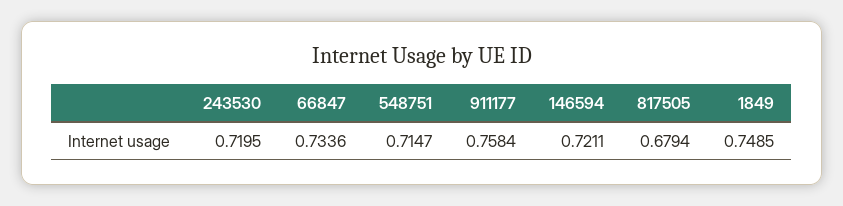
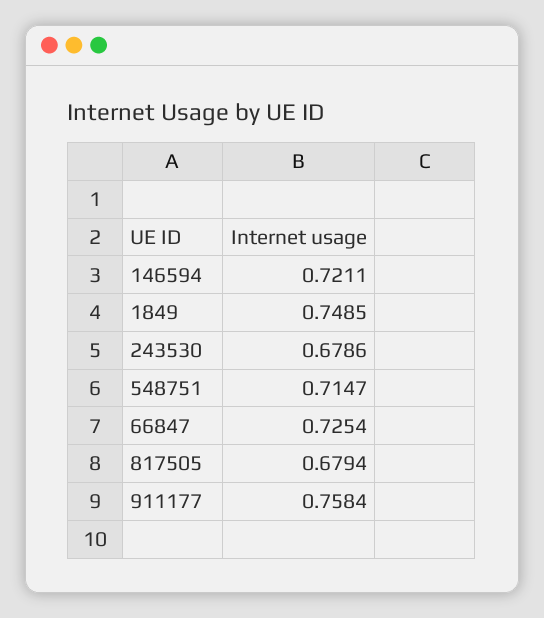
  {
-   "243530": 0.7195,
+   "243530": 0.6786,
-   "66847": 0.7336,
+   "66847": 0.7254,
    "548751": 0.7147,
    "911177": 0.7584,
    "146594": 0.7211,
    "817505": 0.6794,
    "1849": 0.7485
  }

